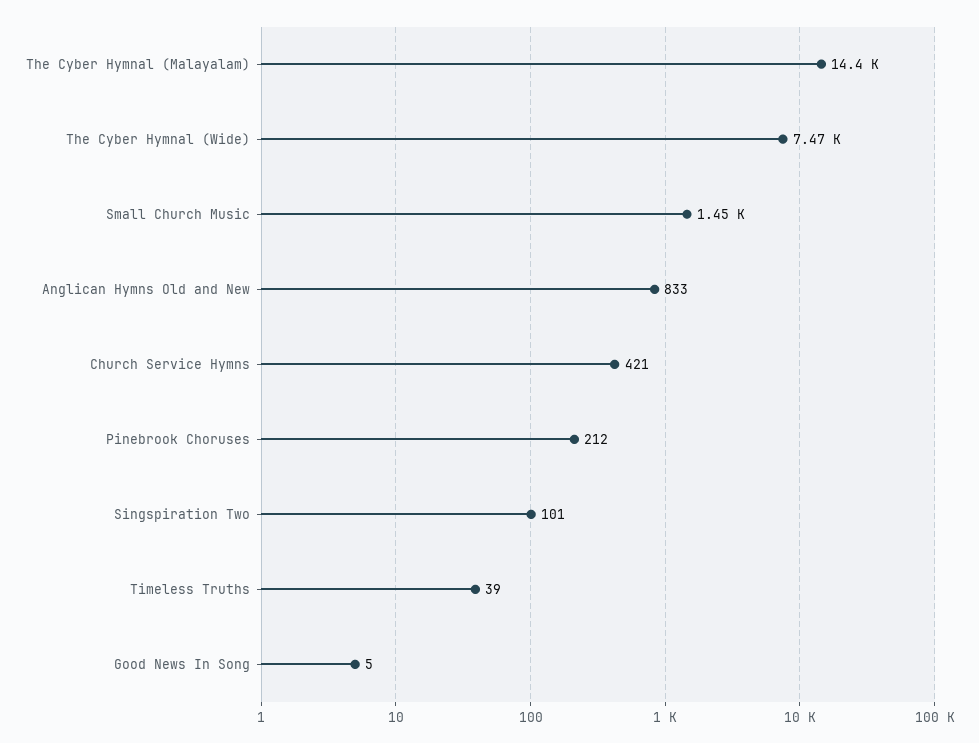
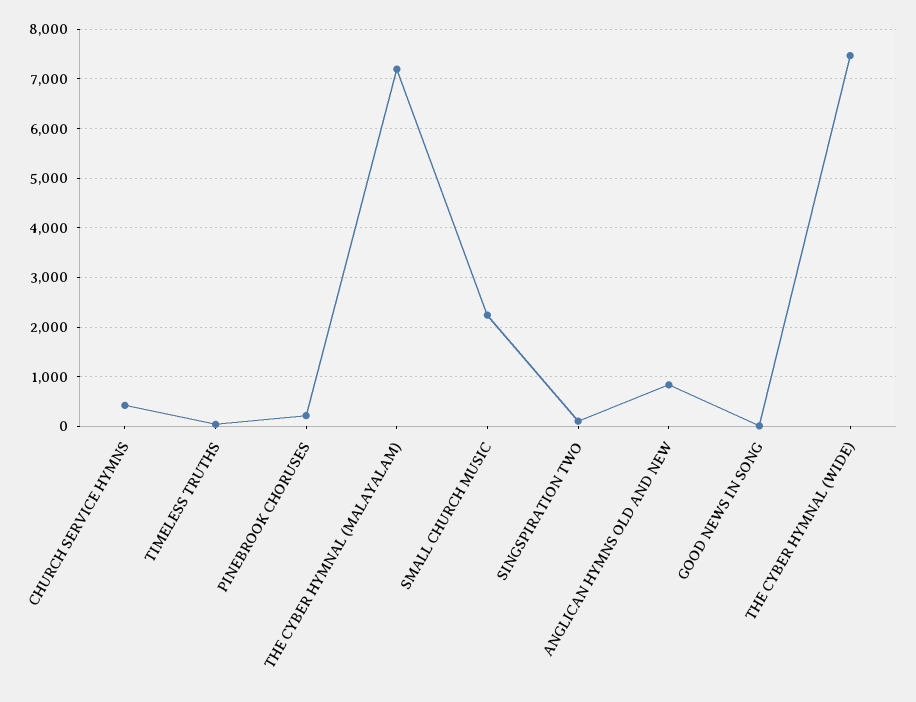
  {
-   "The Cyber Hymnal (Malayalam)": 14400,
+   "The Cyber Hymnal (Malayalam)": 7200,
    "The Cyber Hymnal (Wide)": 7470,
-   "Small Church Music": 1450,
+   "Small Church Music": 2200,
    "Anglican Hymns Old and New": 833,
    "Church Service Hymns": 421,
    "Pinebrook Choruses": 212,
    "Singspiration Two": 101,
    "Timeless Truths": 39,
    "Good News In Song": 5
  }

